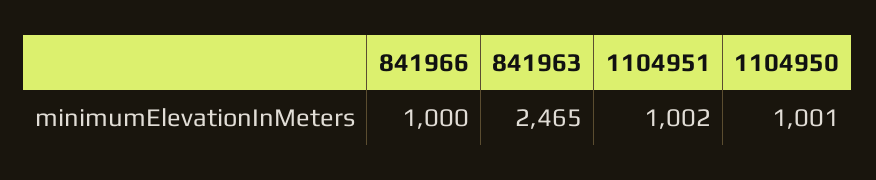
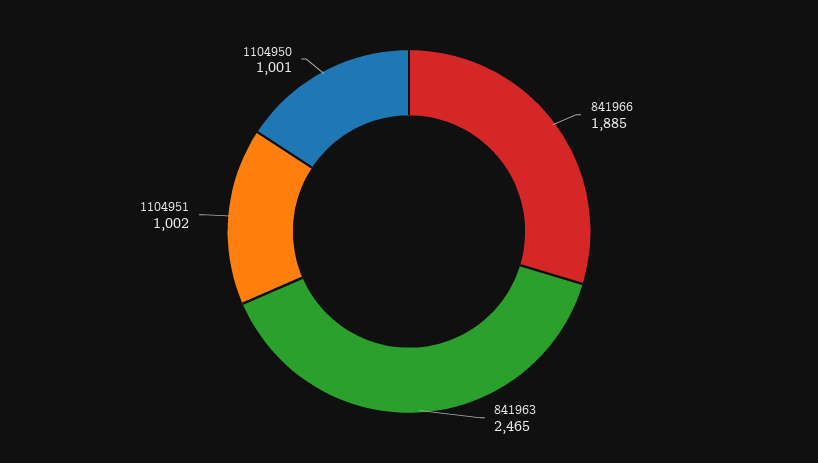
  {
-   "841966": 1000,
+   "841966": 1885,
    "841963": 2465,
    "1104951": 1002,
    "1104950": 1001
  }

